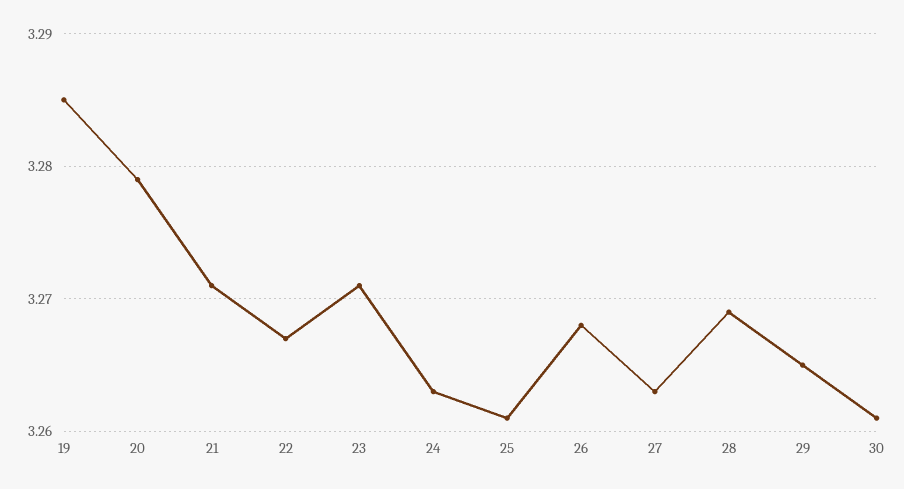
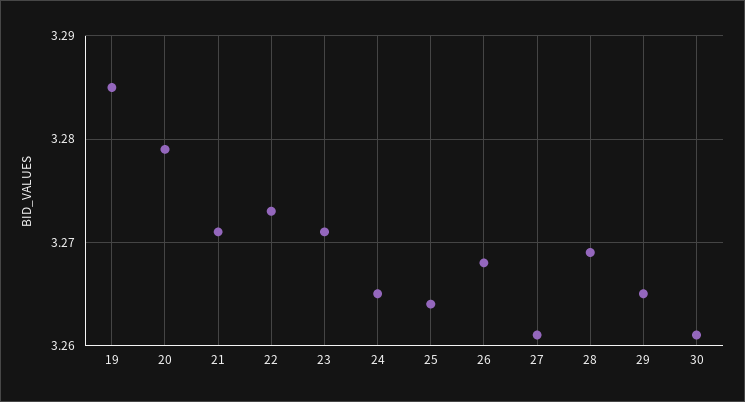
  {
    "19": 3.285,
    "20": 3.279,
    "21": 3.271,
-   "22": 3.267,
+   "22": 3.273,
    "23": 3.271,
-   "24": 3.263,
+   "24": 3.265,
-   "25": 3.261,
+   "25": 3.264,
    "26": 3.268,
-   "27": 3.263,
+   "27": 3.261,
    "28": 3.269,
    "29": 3.265,
    "30": 3.261
  }

